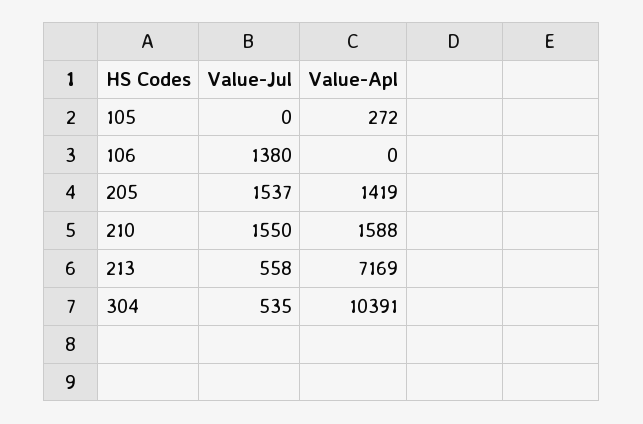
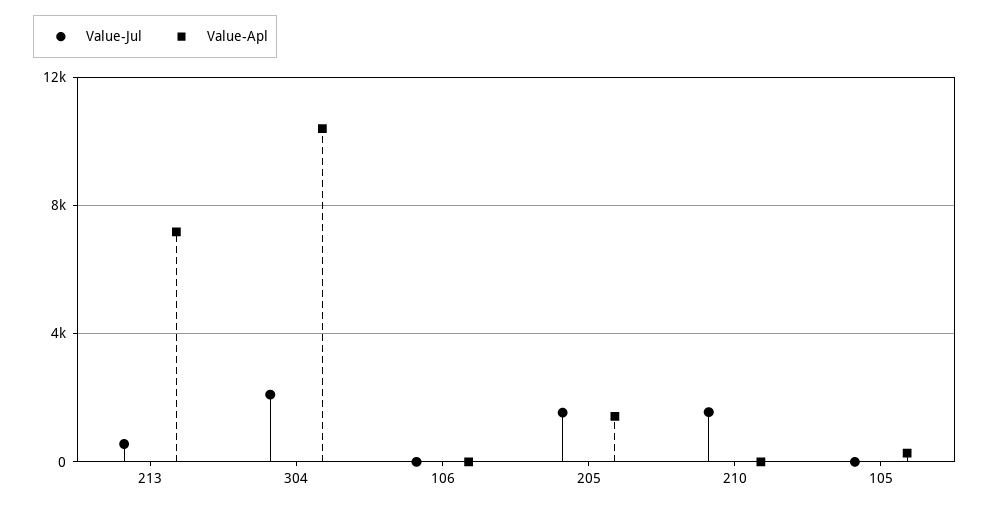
  {
    "Value-Jul": {
      "105": 0,
-     "106": 1380,
+     "106": 0,
      "205": 1537,
      "210": 1550,
      "213": 558,
-     "304": 535
+     "304": 2000
    },
    "Value-Apl": {
      "105": 272,
      "106": 0,
      "205": 1419,
-     "210": 1588,
+     "210": 0,
      "213": 7169,
      "304": 10391
    }
  }

